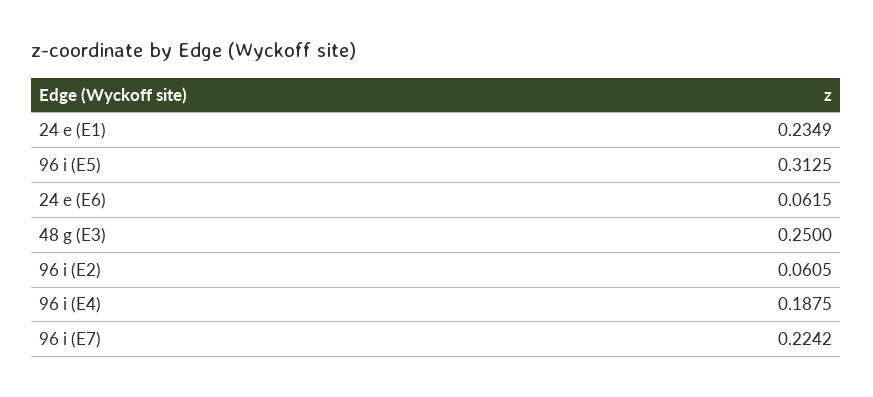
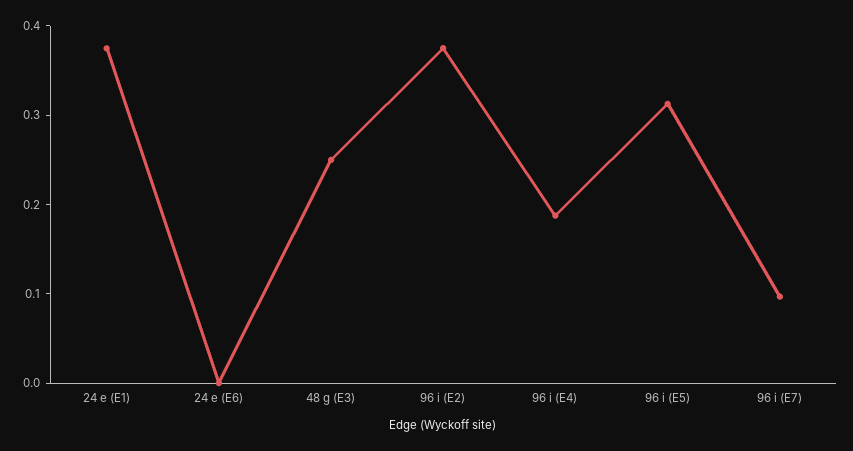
  {
-   "24 e (E1)": 0.2349,
+   "24 e (E1)": 0.38,
    "96 i (E5)": 0.3125,
-   "24 e (E6)": 0.0615,
+   "24 e (E6)": 0,
    "48 g (E3)": 0.25,
-   "96 i (E2)": 0.0605,
+   "96 i (E2)": 0.38,
    "96 i (E4)": 0.1875,
-   "96 i (E7)": 0.2242
+   "96 i (E7)": 0.1
  }

